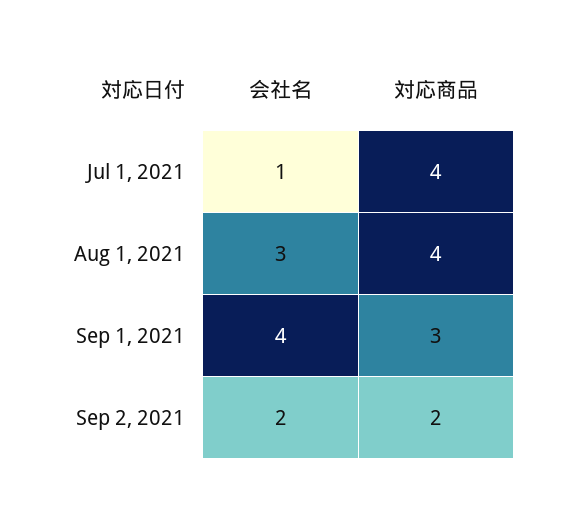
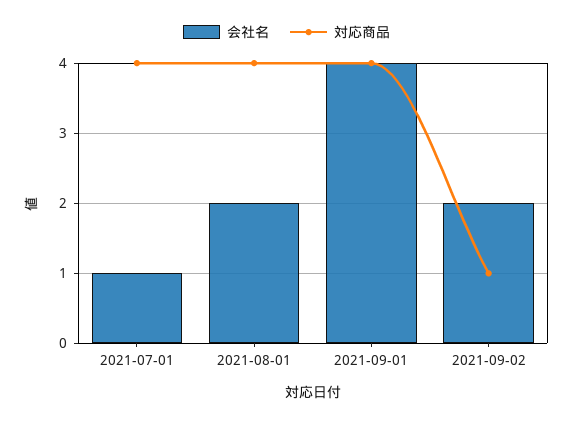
  {
    "会社名": {
      "Jul 1, 2021": 1,
-     "Aug 1, 2021": 3,
+     "Aug 1, 2021": 2,
      "Sep 1, 2021": 4,
      "Sep 2, 2021": 2
    },
    "対応商品": {
      "Jul 1, 2021": 4,
      "Aug 1, 2021": 4,
-     "Sep 1, 2021": 3,
+     "Sep 1, 2021": 4,
-     "Sep 2, 2021": 2
+     "Sep 2, 2021": 1
    }
  }

